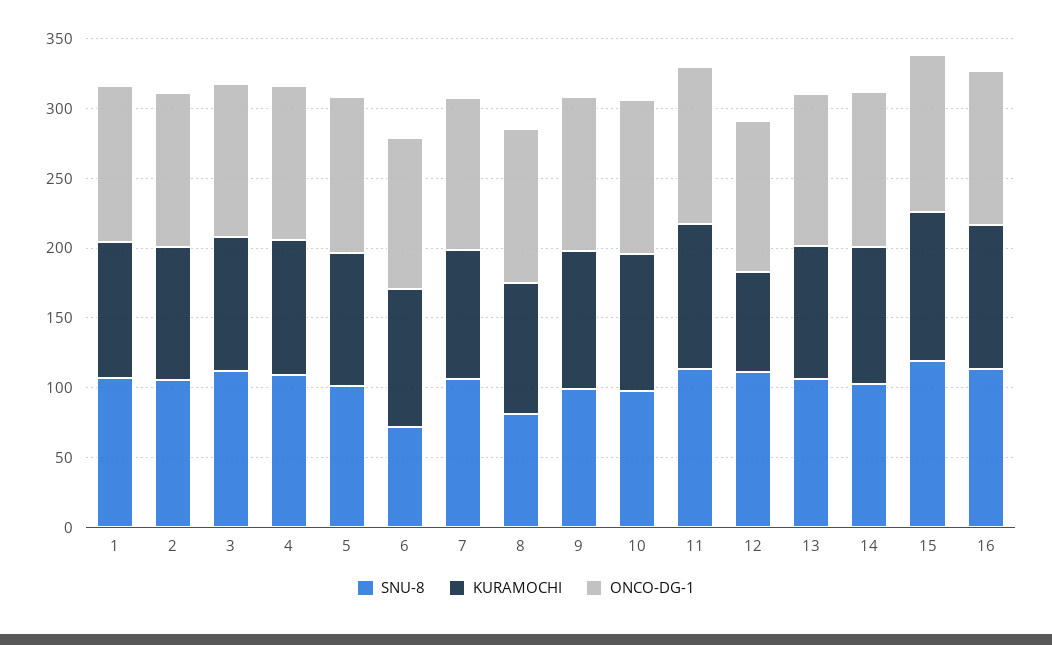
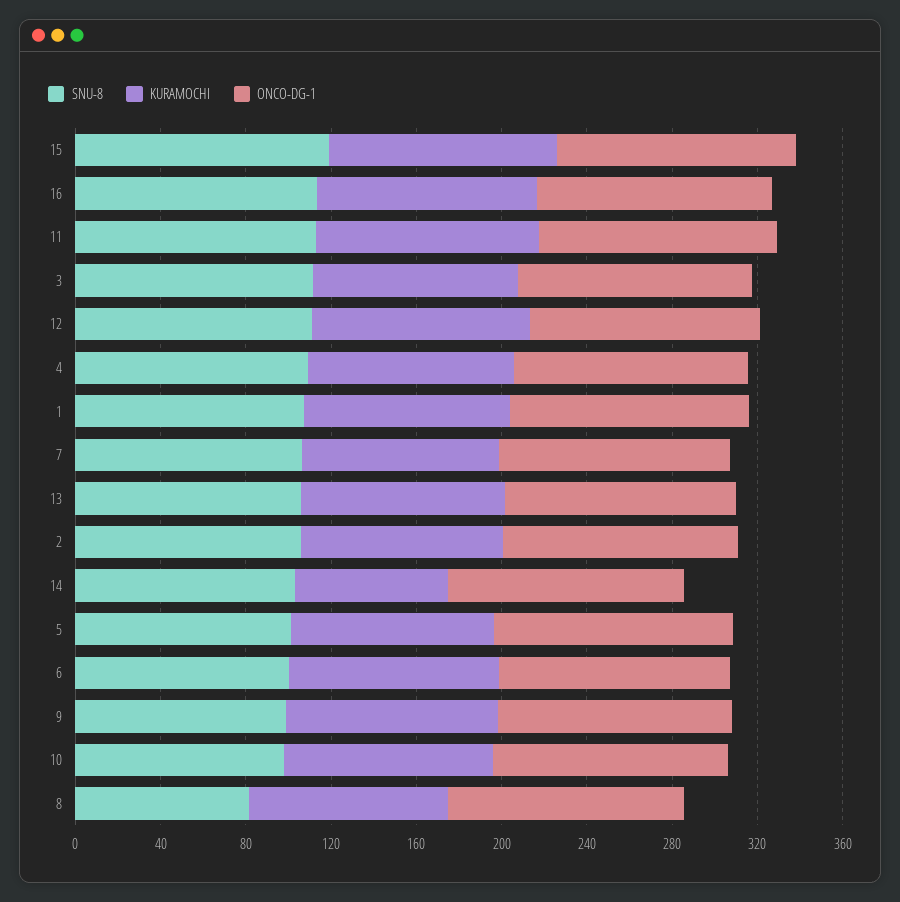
  {
    "SNU-8": {
      "1": 110,
      "2": 110,
      "3": 110,
      "4": 110,
      "5": 100,
-     "6": 70,
+     "6": 100,
      "7": 110,
      "8": 80,
      "9": 100,
      "10": 100,
      "11": 110,
      "12": 110,
      "13": 110,
      "14": 100,
      "15": 120,
      "16": 110
    },
    "KURAMOCHI": {
      "1": 100,
      "2": 90,
      "3": 100,
      "4": 100,
      "5": 100,
      "6": 100,
      "7": 90,
      "8": 90,
      "9": 100,
      "10": 100,
      "11": 100,
-     "12": 70,
+     "12": 100,
      "13": 100,
-     "14": 100,
+     "14": 70,
      "15": 110,
      "16": 100
    },
    "ONCO-DG-1": {
      "1": 110,
      "2": 110,
      "3": 110,
      "4": 110,
      "5": 110,
      "6": 110,
      "7": 110,
      "8": 110,
      "9": 110,
      "10": 110,
      "11": 110,
      "12": 110,
      "13": 110,
      "14": 110,
      "15": 110,
      "16": 110
    }
  }

